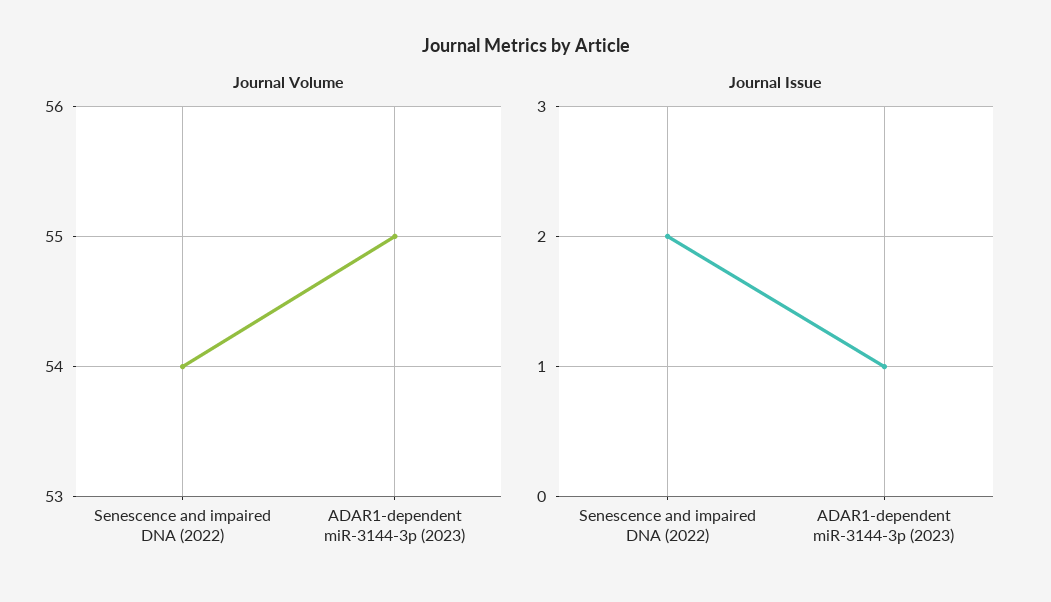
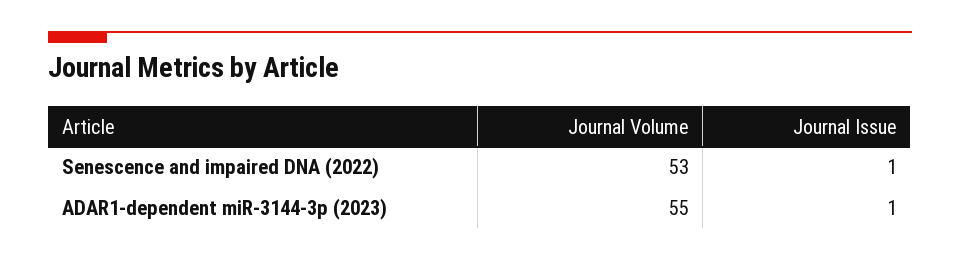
  {
    "Journal Volume": {
-     "Senescence and impaired DNA (2022)": 54,
+     "Senescence and impaired DNA (2022)": 53,
      "ADAR1-dependent miR-3144-3p (2023)": 55
    },
    "Journal Issue": {
-     "Senescence and impaired DNA (2022)": 2,
+     "Senescence and impaired DNA (2022)": 1,
      "ADAR1-dependent miR-3144-3p (2023)": 1
    }
  }

